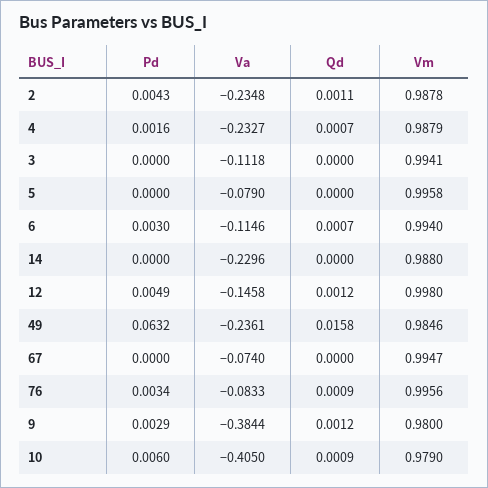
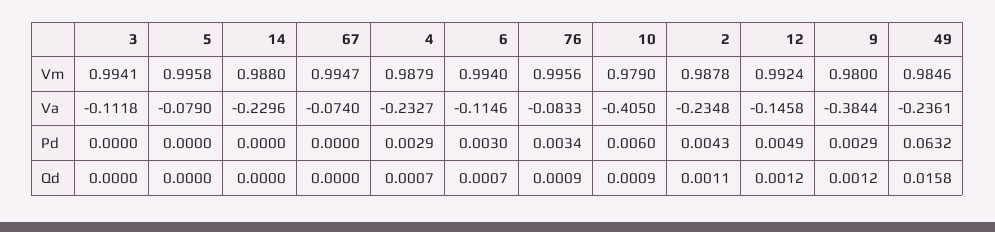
  {
    "Pd": {
      "2": 0.0043,
-     "4": 0.0016,
+     "4": 0.0029,
      "3": 0,
      "5": 0,
      "6": 0.003,
      "14": 0,
      "12": 0.0049,
      "49": 0.0632,
      "67": 0,
      "76": 0.0034,
      "9": 0.0029,
      "10": 0.006
    },
    "Va": {
      "2": -0.2348,
      "4": -0.2327,
      "3": -0.1118,
      "5": -0.079,
      "6": -0.1146,
      "14": -0.2296,
      "12": -0.1458,
      "49": -0.2361,
      "67": -0.074,
      "76": -0.0833,
      "9": -0.3844,
      "10": -0.405
    },
    "Qd": {
      "2": 0.0011,
      "4": 0.0007,
      "3": 0,
      "5": 0,
      "6": 0.0007,
      "14": 0,
      "12": 0.0012,
      "49": 0.0158,
      "67": 0,
      "76": 0.0009,
      "9": 0.0012,
      "10": 0.0009
    },
    "Vm": {
      "2": 0.9878,
      "4": 0.9879,
      "3": 0.9941,
      "5": 0.9958,
      "6": 0.994,
      "14": 0.988,
-     "12": 0.998,
+     "12": 0.9924,
      "49": 0.9846,
      "67": 0.9947,
      "76": 0.9956,
      "9": 0.98,
      "10": 0.979
    }
  }

